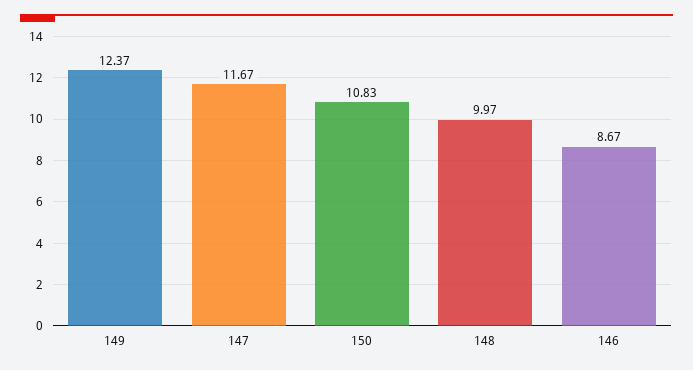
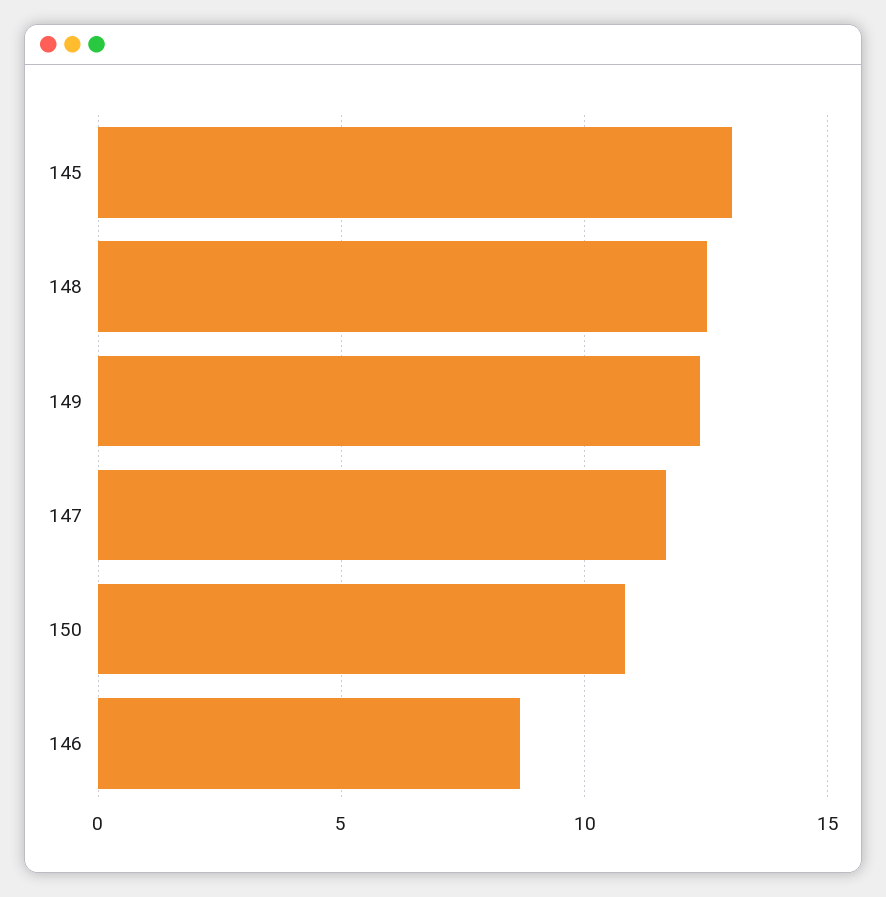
  {
    "149": 12.37,
    "147": 11.67,
    "150": 10.83,
-   "148": 9.97,
+   "148": 12.5,
-   "146": 8.67
+   "146": 8.67,
+   "145": 13
  }

